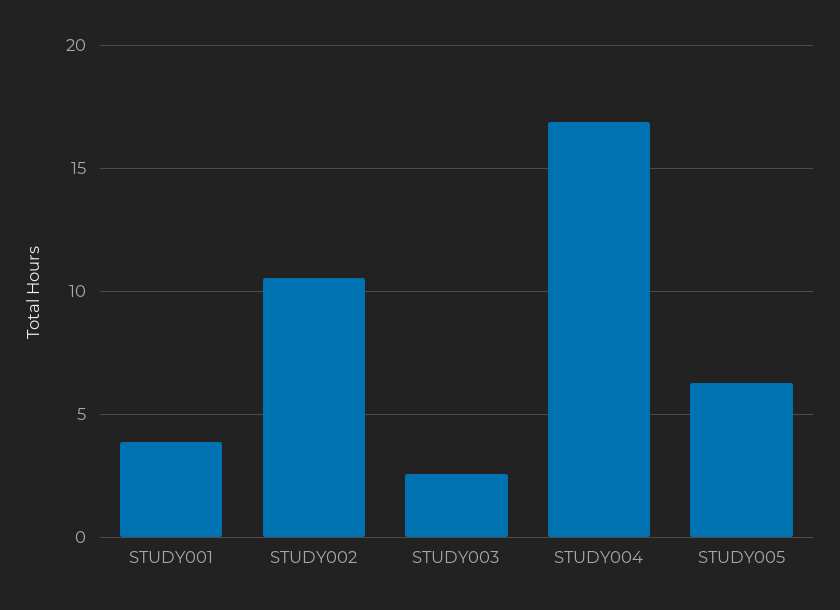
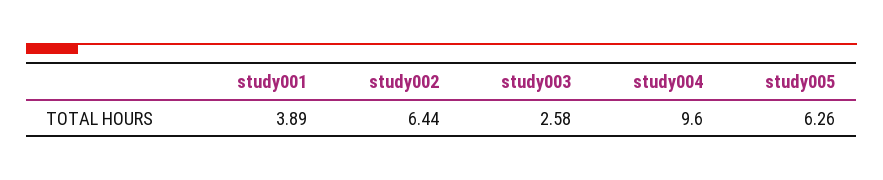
  {
    "STUDY001": 3.89,
-   "STUDY002": 10.5,
+   "STUDY002": 6.44,
    "STUDY003": 2.58,
-   "STUDY004": 17,
+   "STUDY004": 9.6,
    "STUDY005": 6.26
  }

